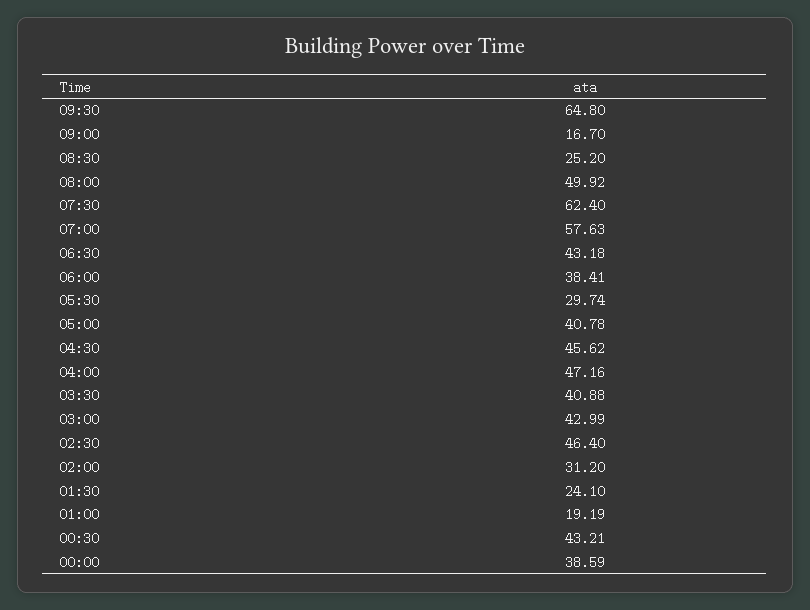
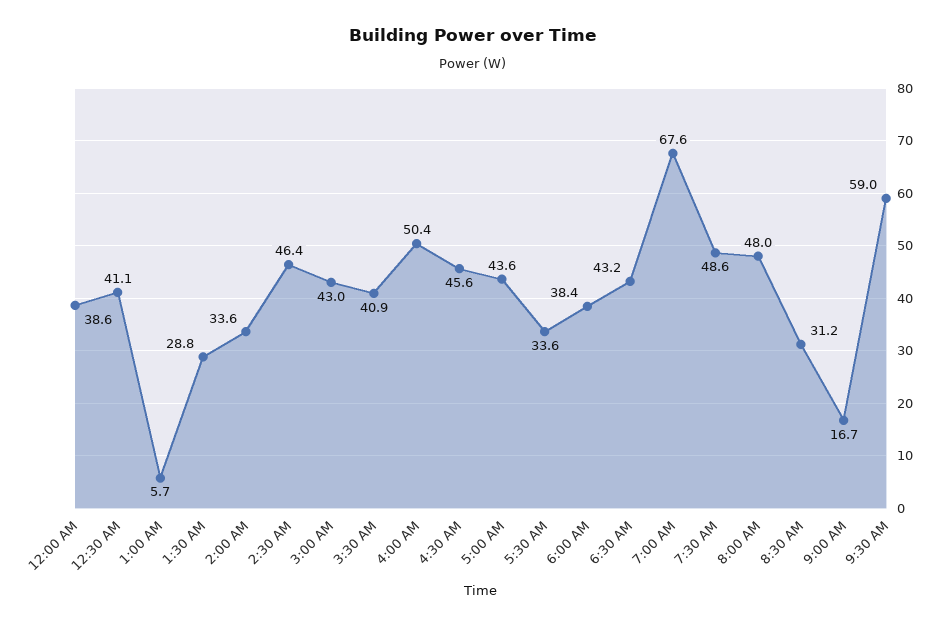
  {
-   "09:30": 64.8,
+   "09:30": 59,
    "09:00": 16.7,
-   "08:30": 25.2,
+   "08:30": 31.2,
-   "08:00": 49.92,
+   "08:00": 48,
-   "07:30": 62.4,
+   "07:30": 48.6,
-   "07:00": 57.63,
+   "07:00": 67.6,
    "06:30": 43.18,
    "06:00": 38.41,
-   "05:30": 29.74,
+   "05:30": 33.6,
-   "05:00": 40.78,
+   "05:00": 43.6,
    "04:30": 45.62,
-   "04:00": 47.16,
+   "04:00": 50.4,
    "03:30": 40.88,
    "03:00": 42.99,
    "02:30": 46.4,
-   "02:00": 31.2,
+   "02:00": 33.6,
-   "01:30": 24.1,
+   "01:30": 28.8,
-   "01:00": 19.19,
+   "01:00": 5.7,
-   "00:30": 43.21,
+   "00:30": 41.1,
    "00:00": 38.59
  }

